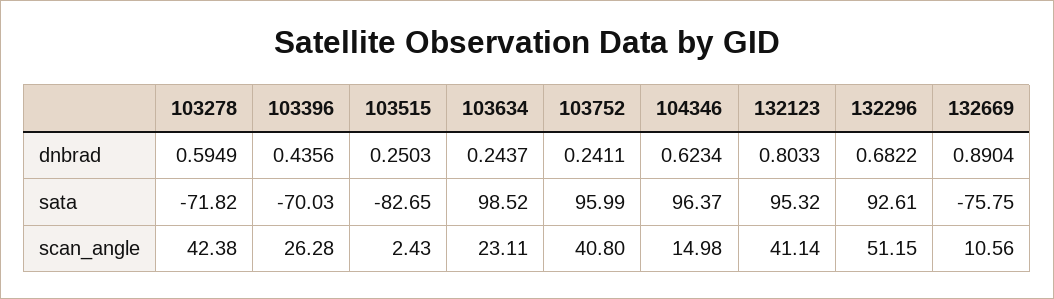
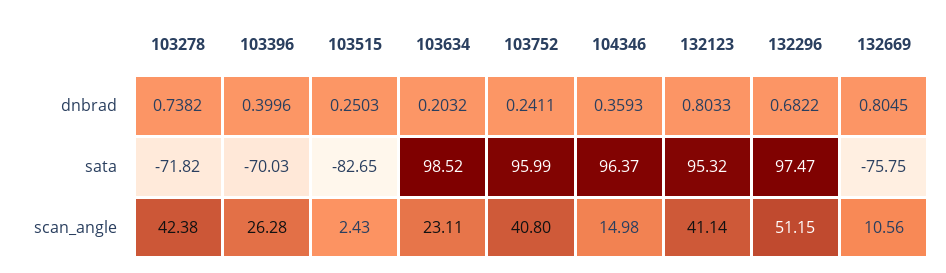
  {
    "103278": {
-     "dnbrad": 0.5949,
+     "dnbrad": 0.7382,
      "sata": -71.82,
      "scan_angle": 42.38
    },
    "103396": {
-     "dnbrad": 0.4356,
+     "dnbrad": 0.3996,
      "sata": -70.03,
      "scan_angle": 26.28
    },
    "103515": {
      "dnbrad": 0.2503,
      "sata": -82.65,
      "scan_angle": 2.43
    },
    "103634": {
-     "dnbrad": 0.2437,
+     "dnbrad": 0.2032,
      "sata": 98.52,
      "scan_angle": 23.11
    },
    "103752": {
      "dnbrad": 0.2411,
      "sata": 95.99,
      "scan_angle": 40.8
    },
    "104346": {
-     "dnbrad": 0.6234,
+     "dnbrad": 0.3593,
      "sata": 96.37,
      "scan_angle": 14.98
    },
    "132123": {
      "dnbrad": 0.8033,
      "sata": 95.32,
      "scan_angle": 41.14
    },
    "132296": {
      "dnbrad": 0.6822,
-     "sata": 92.61,
+     "sata": 97.47,
      "scan_angle": 51.15
    },
    "132669": {
-     "dnbrad": 0.8904,
+     "dnbrad": 0.8045,
      "sata": -75.75,
      "scan_angle": 10.56
    }
  }

